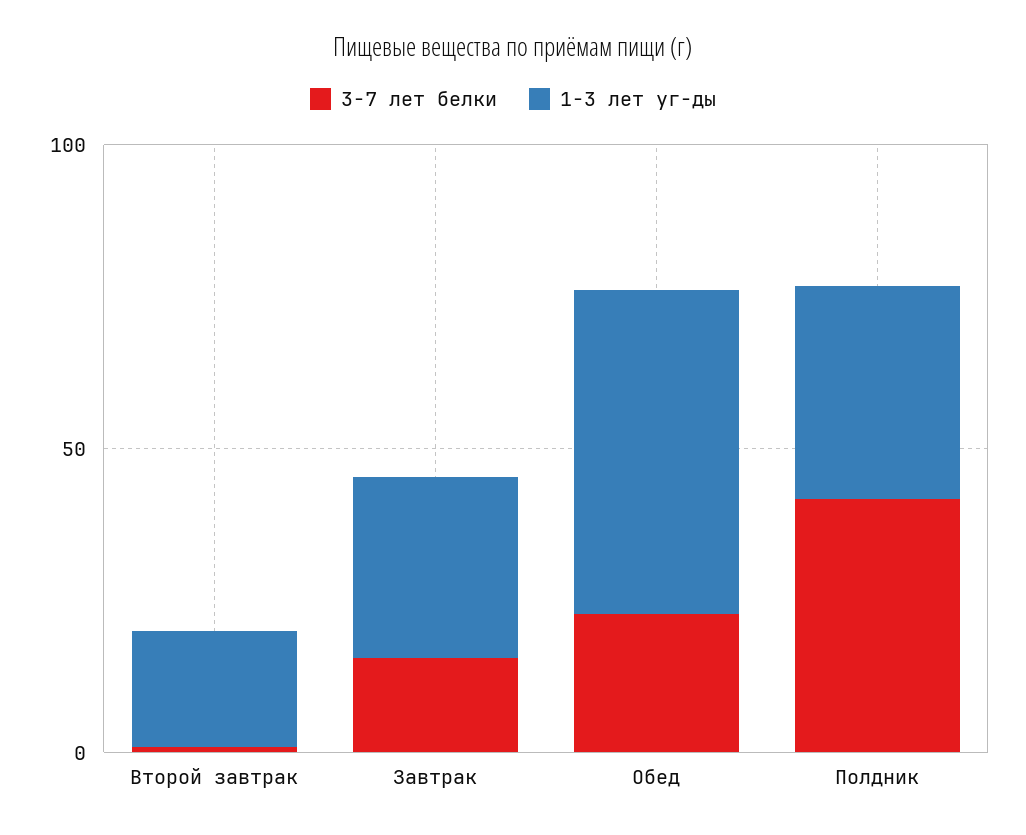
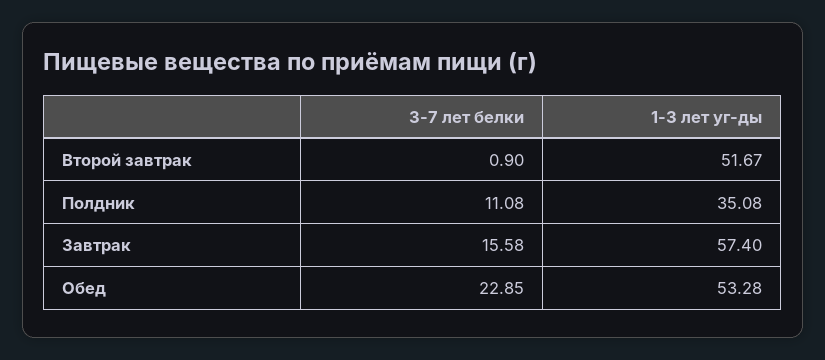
  {
    "3-7 лет белки": {
      "Второй завтрак": 0.9,
      "Завтрак": 15.58,
      "Обед": 22.85,
-     "Полдник": 40
+     "Полдник": 11.08
    },
    "1-3 лет уг-ды": {
-     "Второй завтрак": 20,
+     "Второй завтрак": 51.67,
-     "Завтрак": 30,
+     "Завтрак": 57.4,
      "Обед": 53.28,
      "Полдник": 35.08
    }
  }

